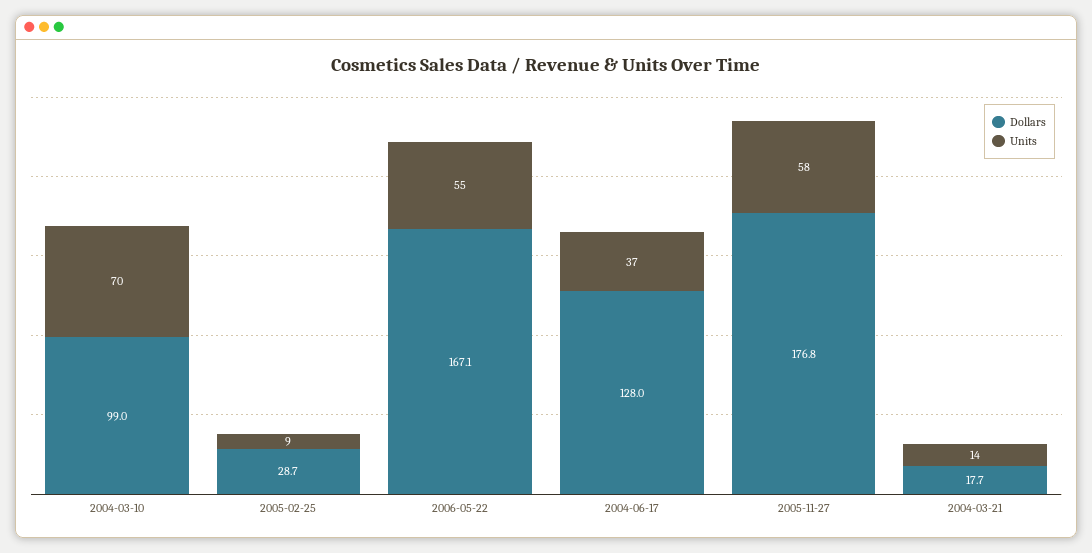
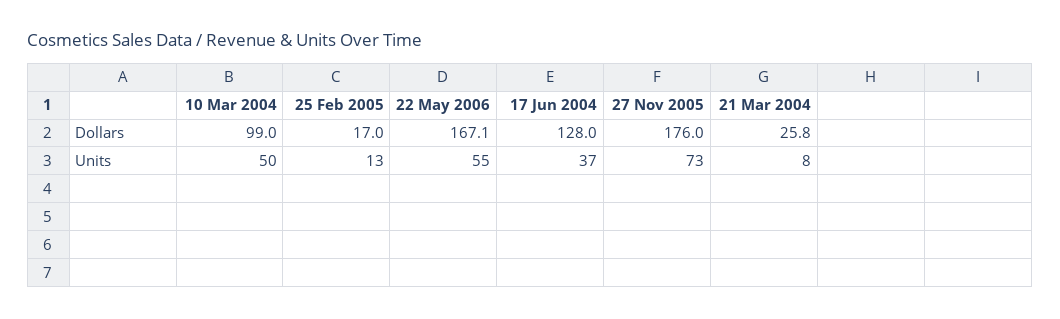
  {
    "Dollars": {
      "2004-03-10": 99,
-     "2005-02-25": 28.7,
+     "2005-02-25": 17,
      "2006-05-22": 167.1,
      "2004-06-17": 128,
-     "2005-11-27": 176.8,
+     "2005-11-27": 176,
-     "2004-03-21": 17.7
+     "2004-03-21": 25.8
    },
    "Units": {
-     "2004-03-10": 70,
+     "2004-03-10": 50,
-     "2005-02-25": 9,
+     "2005-02-25": 13,
      "2006-05-22": 55,
      "2004-06-17": 37,
-     "2005-11-27": 58,
+     "2005-11-27": 73,
-     "2004-03-21": 14
+     "2004-03-21": 8
    }
  }

